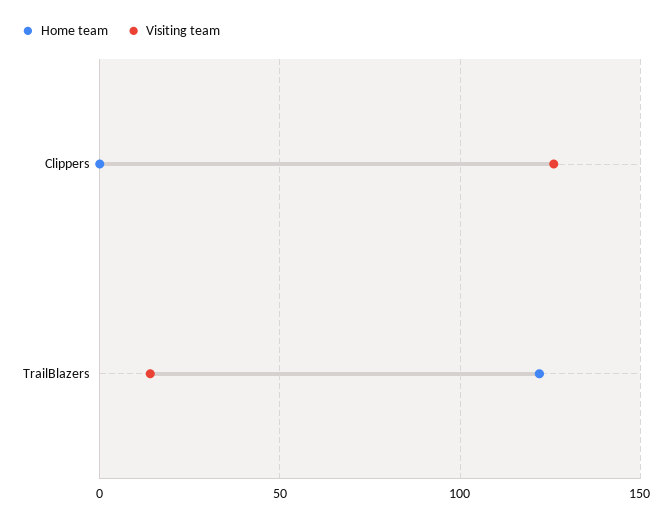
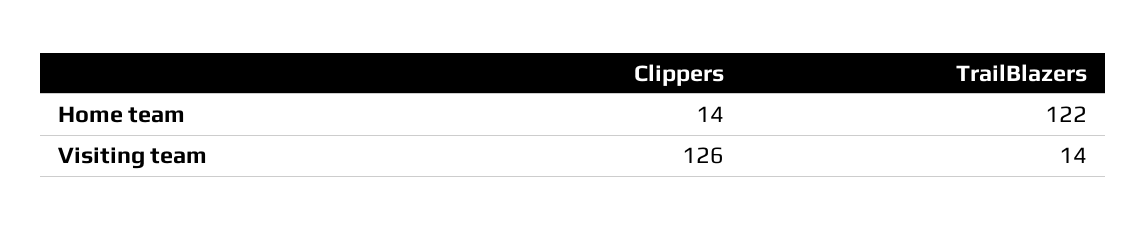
  {
    "Home team": {
-     "Clippers": 0,
+     "Clippers": 14,
      "TrailBlazers": 122
    },
    "Visiting team": {
      "Clippers": 126,
      "TrailBlazers": 14
    }
  }

